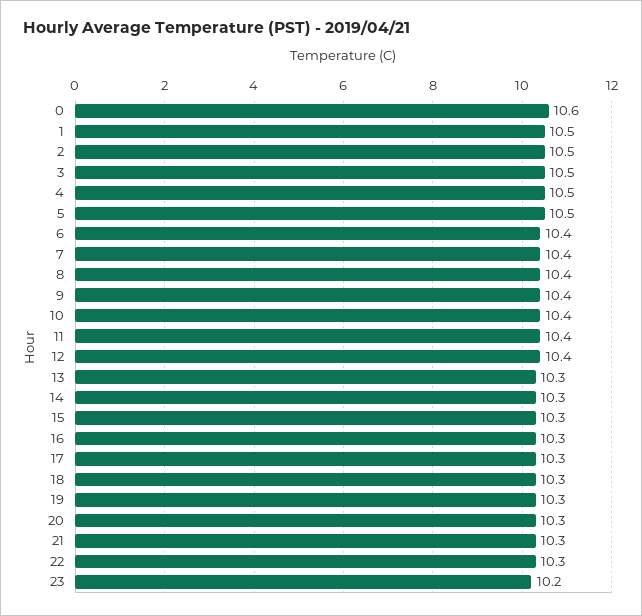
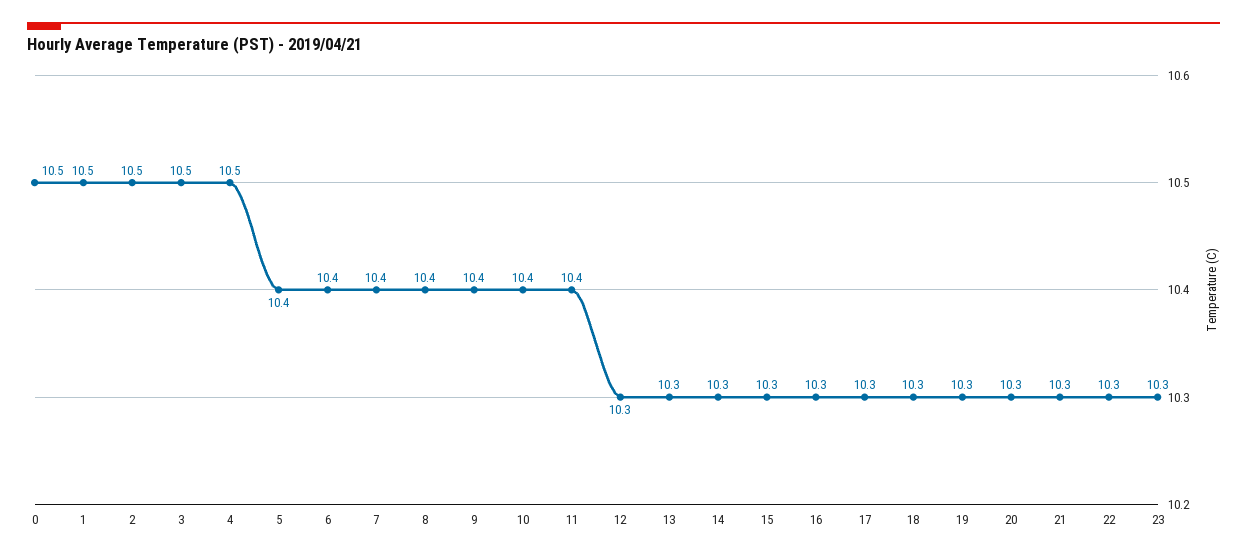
  {
-   "0": 10.6,
+   "0": 10.5,
    "1": 10.5,
    "2": 10.5,
    "3": 10.5,
    "4": 10.5,
-   "5": 10.5,
+   "5": 10.4,
    "6": 10.4,
    "7": 10.4,
    "8": 10.4,
    "9": 10.4,
    "10": 10.4,
    "11": 10.4,
-   "12": 10.4,
+   "12": 10.3,
    "13": 10.3,
    "14": 10.3,
    "15": 10.3,
    "16": 10.3,
    "17": 10.3,
    "18": 10.3,
    "19": 10.3,
    "20": 10.3,
    "21": 10.3,
    "22": 10.3,
-   "23": 10.2
+   "23": 10.3
  }

